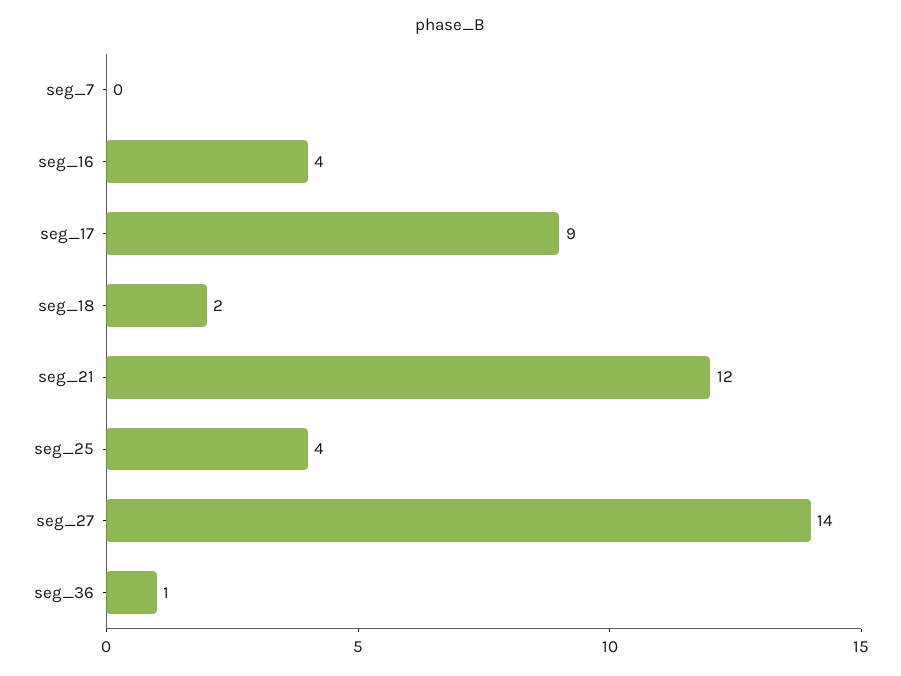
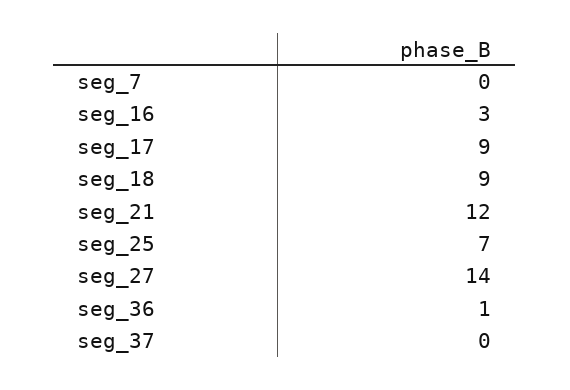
  {
    "seg_7": 0,
-   "seg_16": 4,
+   "seg_16": 3,
    "seg_17": 9,
-   "seg_18": 2,
+   "seg_18": 9,
    "seg_21": 12,
-   "seg_25": 4,
+   "seg_25": 7,
    "seg_27": 14,
-   "seg_36": 1
+   "seg_36": 1,
+   "seg_37": 0
  }

